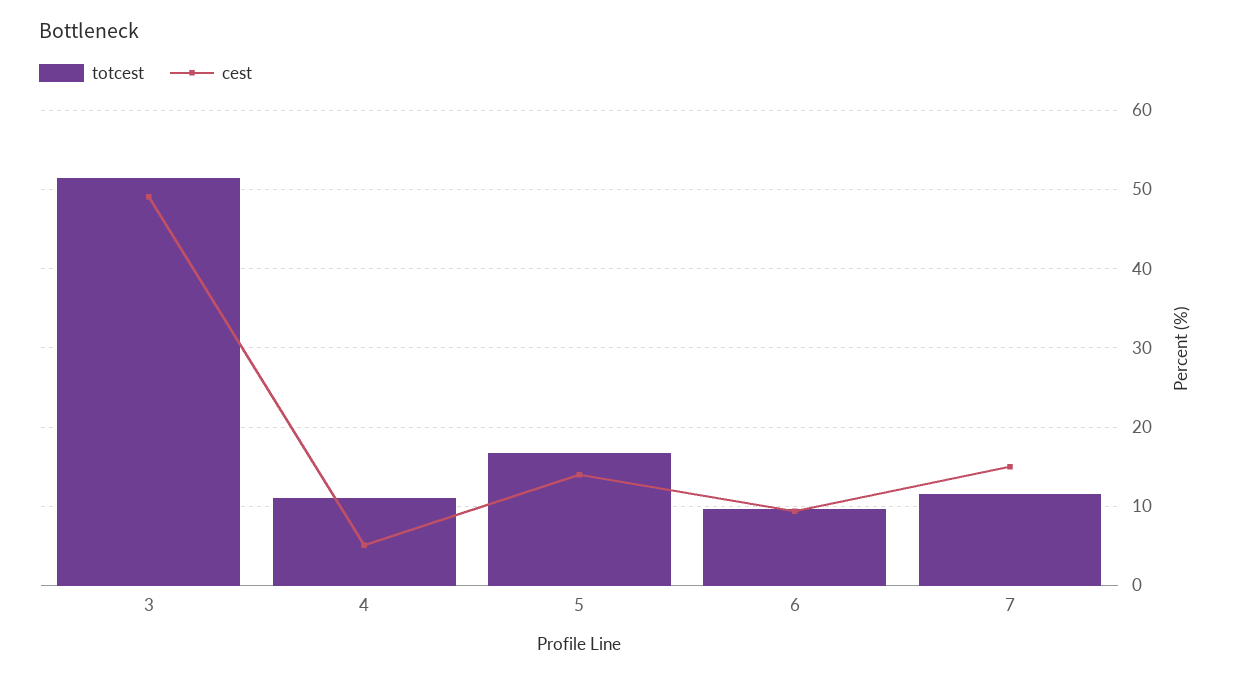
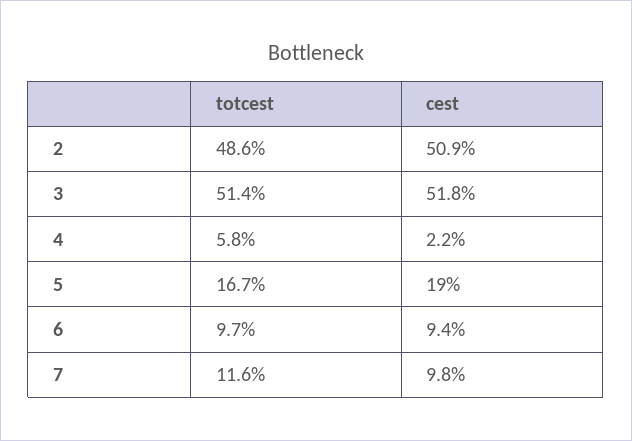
  {
    "totcest": {
      "3": 51.4,
-     "4": 11,
+     "4": 5.8,
      "5": 16.7,
      "6": 9.7,
-     "7": 11.6
+     "7": 11.6,
+     "2": 48.6
    },
    "cest": {
-     "3": 49,
+     "3": 51.8,
-     "4": 5,
+     "4": 2.2,
-     "5": 14,
+     "5": 19,
      "6": 9.4,
-     "7": 15
+     "7": 9.8,
+     "2": 50.9
    }
  }

